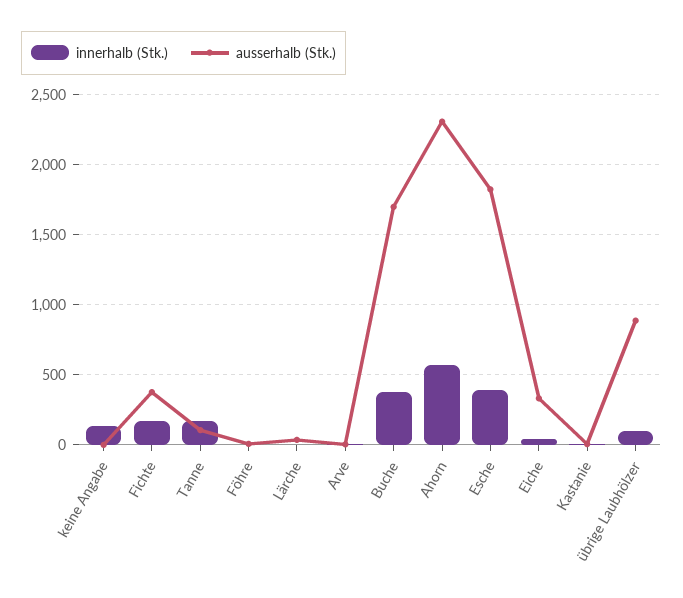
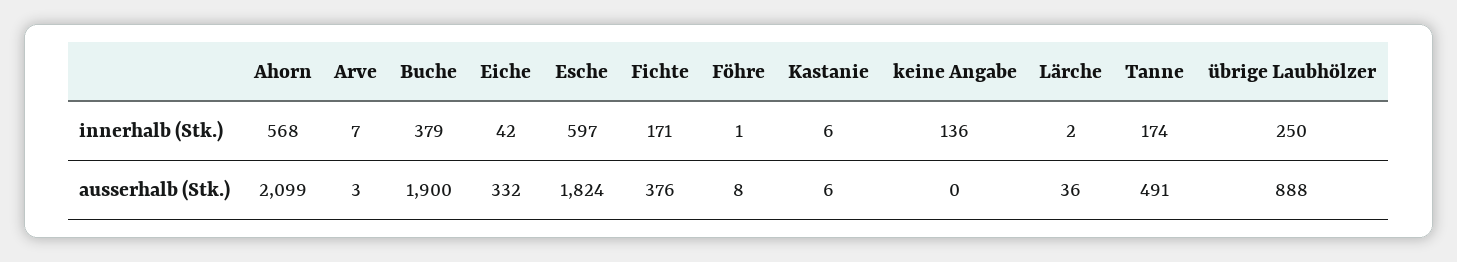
  {
    "innerhalb (Stk.)": {
      "keine Angabe": 136,
      "Fichte": 171,
      "Tanne": 174,
      "Föhre": 1,
      "Lärche": 2,
      "Arve": 7,
      "Buche": 379,
      "Ahorn": 568,
-     "Esche": 400,
+     "Esche": 597,
      "Eiche": 42,
      "Kastanie": 6,
-     "übrige Laubhölzer": 100
+     "übrige Laubhölzer": 250
    },
    "ausserhalb (Stk.)": {
      "keine Angabe": 0,
      "Fichte": 376,
-     "Tanne": 100,
+     "Tanne": 491,
      "Föhre": 8,
      "Lärche": 36,
      "Arve": 3,
-     "Buche": 1700,
+     "Buche": 1900,
-     "Ahorn": 2300,
+     "Ahorn": 2099,
      "Esche": 1824,
      "Eiche": 332,
      "Kastanie": 6,
      "übrige Laubhölzer": 888
    }
  }

